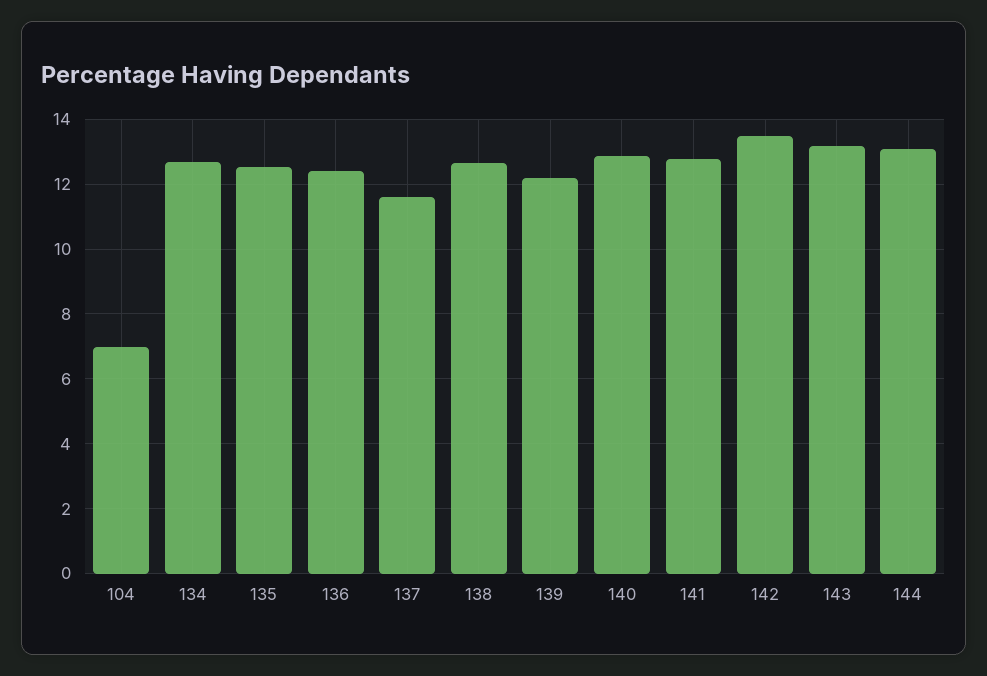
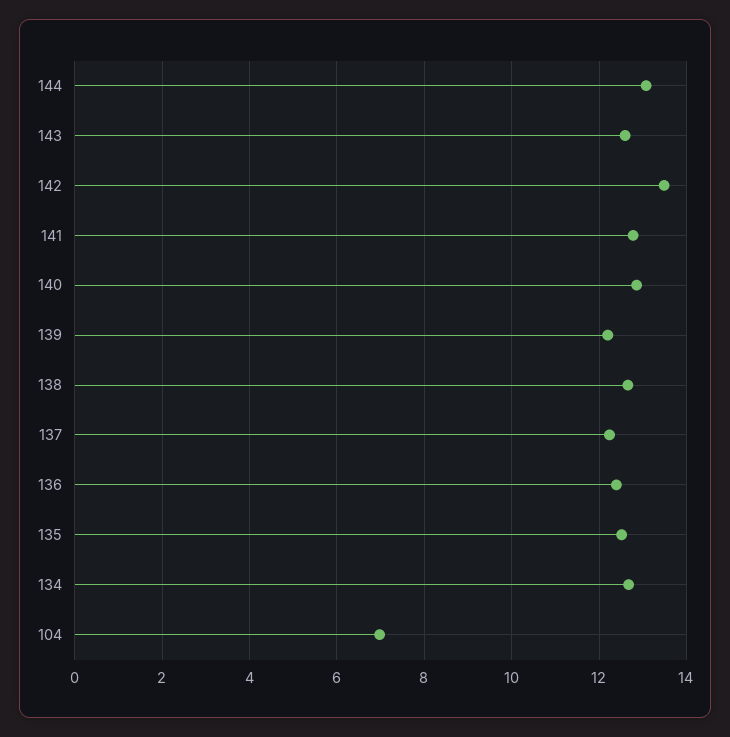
  {
    "104": 7,
    "134": 12.6,
    "135": 12.6,
    "136": 12.4,
-   "137": 11.6,
+   "137": 12.2,
    "138": 12.6,
    "139": 12.2,
    "140": 12.8,
    "141": 12.8,
    "142": 13.4,
-   "143": 13.2,
+   "143": 12.6,
    "144": 13
  }

